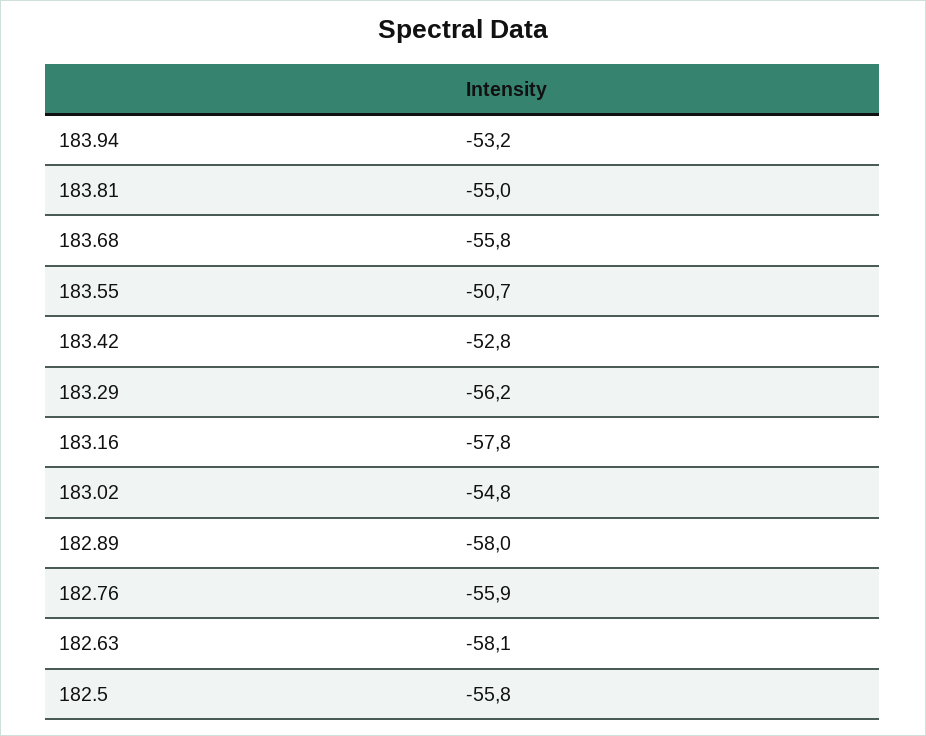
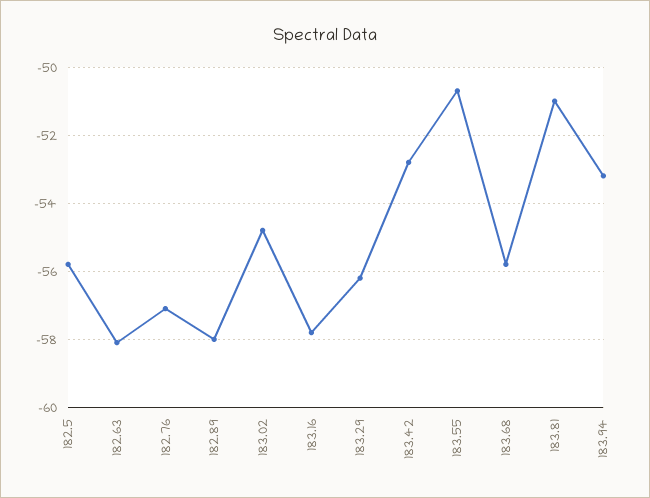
  {
    "183.94": -53.2,
-   "183.81": -55,
+   "183.81": -51,
    "183.68": -55.8,
    "183.55": -50.7,
    "183.42": -52.8,
    "183.29": -56.2,
    "183.16": -57.8,
    "183.02": -54.8,
    "182.89": -58,
-   "182.76": -55.9,
+   "182.76": -57,
    "182.63": -58.1,
    "182.5": -55.8
  }

